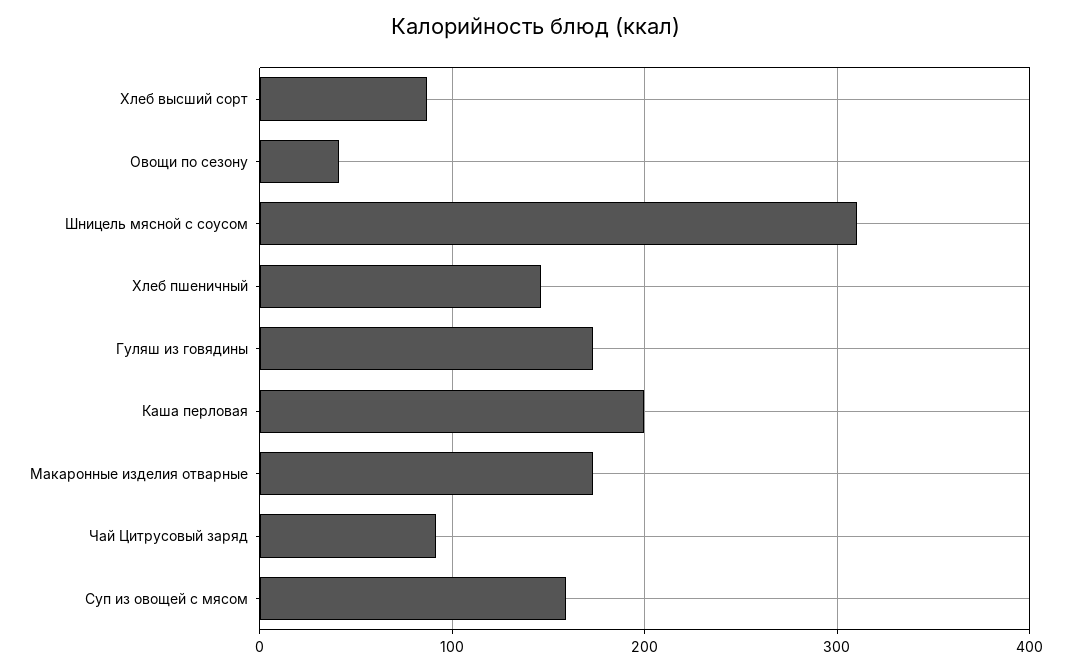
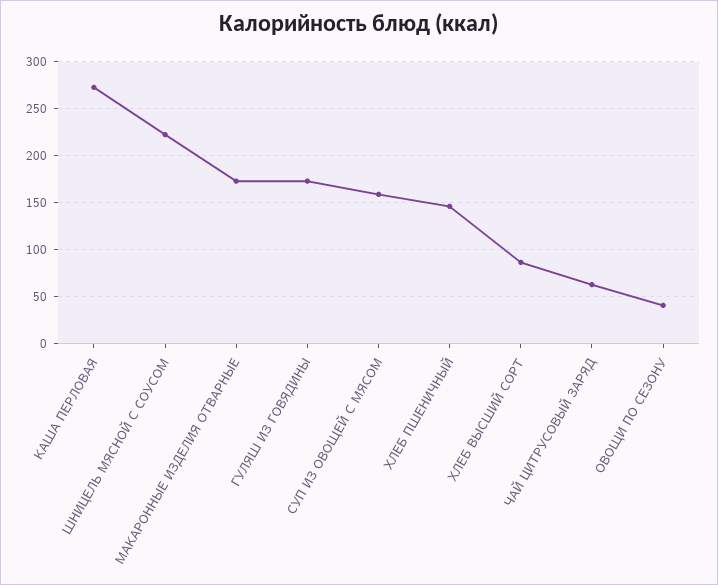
  {
    "Хлеб высший сорт": 90,
    "Овощи по сезону": 40,
-   "Шницель мясной с соусом": 310,
+   "Шницель мясной с соусом": 220,
    "Хлеб пшеничный": 150,
    "Гуляш из говядины": 170,
-   "Каша перловая": 200,
+   "Каша перловая": 270,
    "Макаронные изделия отварные": 170,
-   "Чай Цитрусовый заряд": 90,
+   "Чай Цитрусовый заряд": 60,
    "Суп из овощей с мясом": 160
  }

